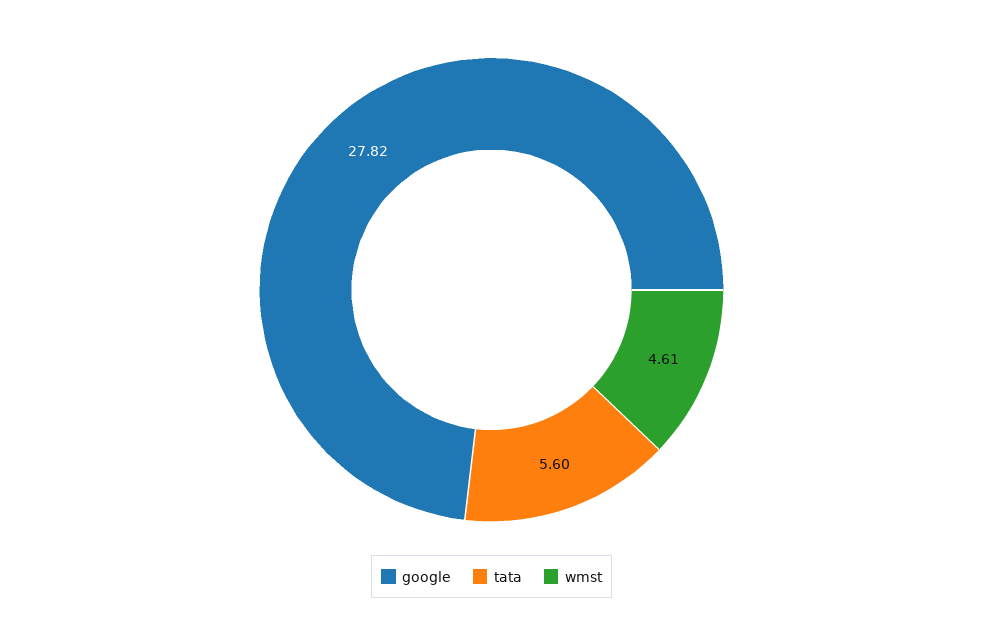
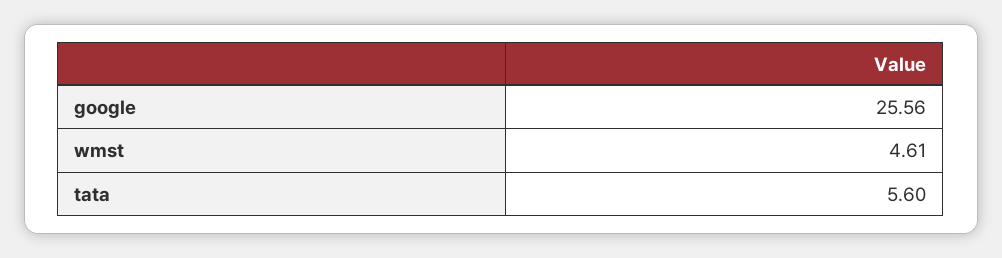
  {
-   "google": 27.82,
+   "google": 25.56,
    "tata": 5.6,
    "wmst": 4.61
  }

